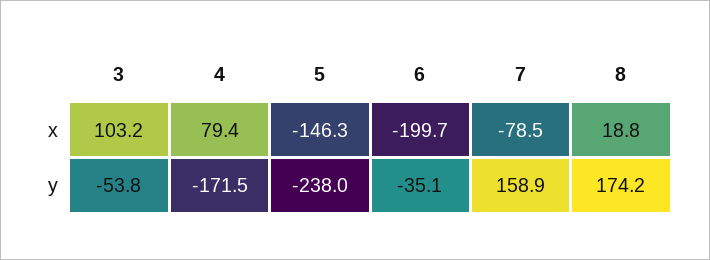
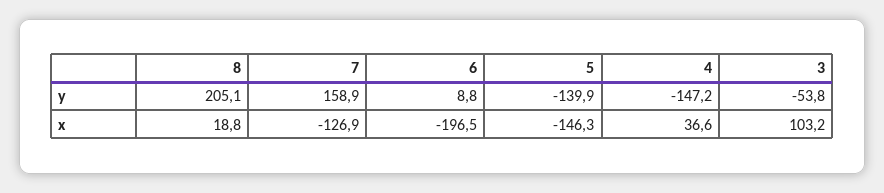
  {
    "3": {
      "x": 103.2,
      "y": -53.8
    },
    "4": {
-     "x": 79.4,
+     "x": 36.6,
-     "y": -171.5
+     "y": -147.2
    },
    "5": {
      "x": -146.3,
-     "y": -238
+     "y": -139.9
    },
    "6": {
-     "x": -199.7,
+     "x": -196.5,
-     "y": -35.1
+     "y": 8.8
    },
    "7": {
-     "x": -78.5,
+     "x": -126.9,
      "y": 158.9
    },
    "8": {
      "x": 18.8,
-     "y": 174.2
+     "y": 205.1
    }
  }

